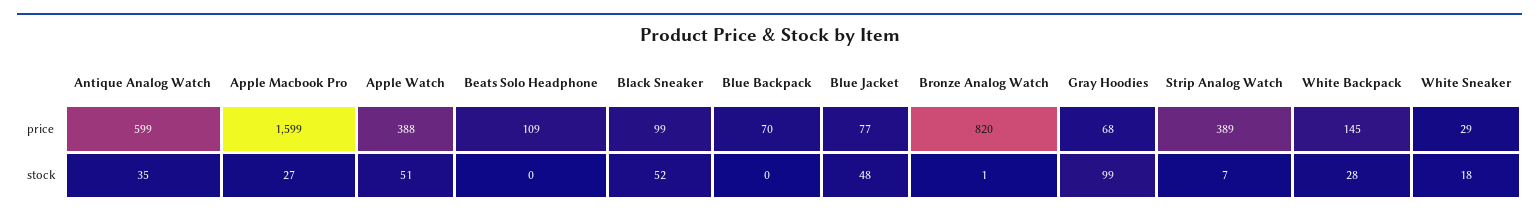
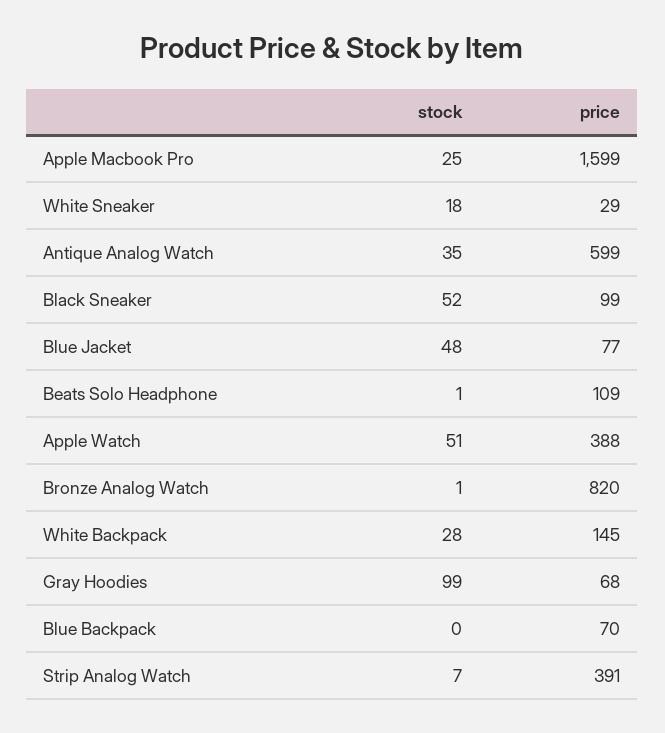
  {
    "Antique Analog Watch": {
      "price": 599,
      "stock": 35
    },
    "Apple Macbook Pro": {
      "price": 1599,
-     "stock": 27
+     "stock": 25
    },
    "Apple Watch": {
      "price": 388,
      "stock": 51
    },
    "Beats Solo Headphone": {
      "price": 109,
-     "stock": 0
+     "stock": 1
    },
    "Black Sneaker": {
      "price": 99,
      "stock": 52
    },
    "Blue Backpack": {
      "price": 70,
      "stock": 0
    },
    "Blue Jacket": {
      "price": 77,
      "stock": 48
    },
    "Bronze Analog Watch": {
      "price": 820,
      "stock": 1
    },
    "Gray Hoodies": {
      "price": 68,
      "stock": 99
    },
    "Strip Analog Watch": {
-     "price": 389,
+     "price": 391,
      "stock": 7
    },
    "White Backpack": {
      "price": 145,
      "stock": 28
    },
    "White Sneaker": {
      "price": 29,
      "stock": 18
    }
  }

